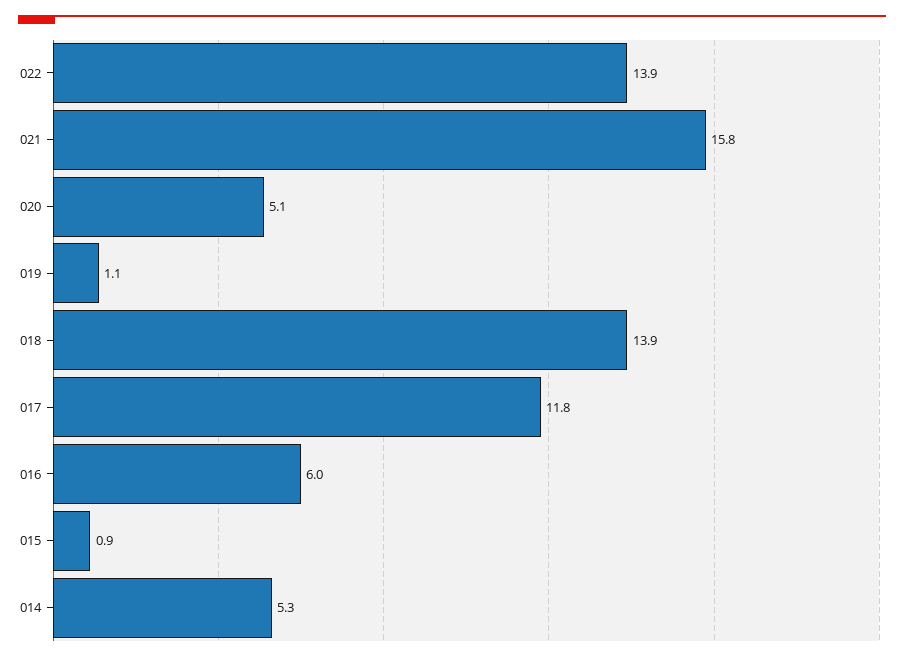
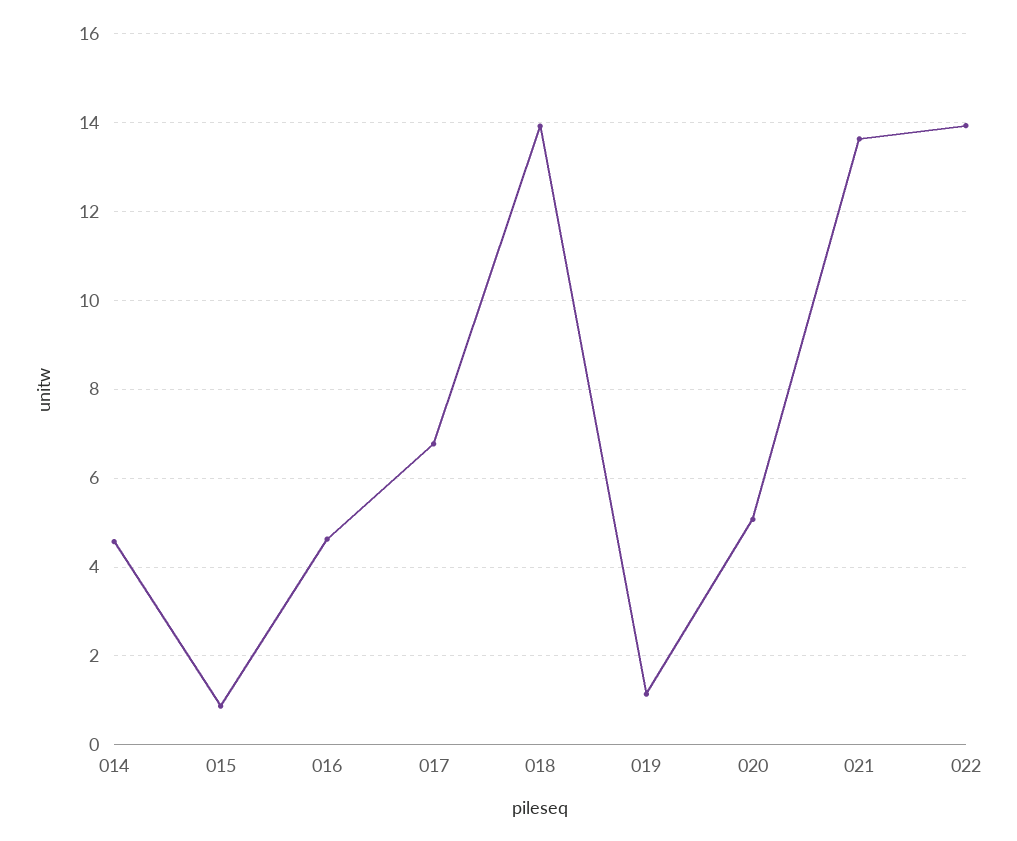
  {
    "022": 13.9,
-   "021": 15.8,
+   "021": 13.6,
    "020": 5.1,
    "019": 1.1,
    "018": 13.9,
-   "017": 11.8,
+   "017": 6.8,
-   "016": 6,
+   "016": 4.6,
    "015": 0.9,
-   "014": 5.3
+   "014": 4.6
  }

